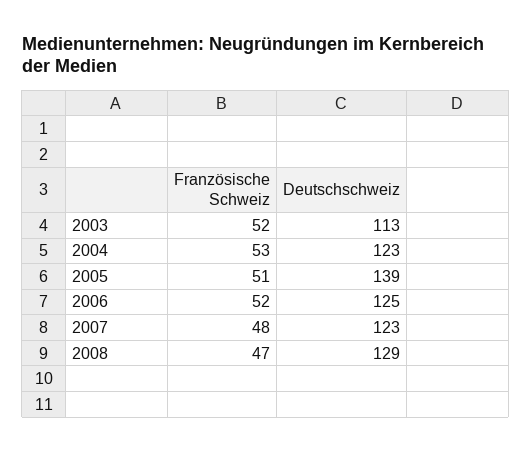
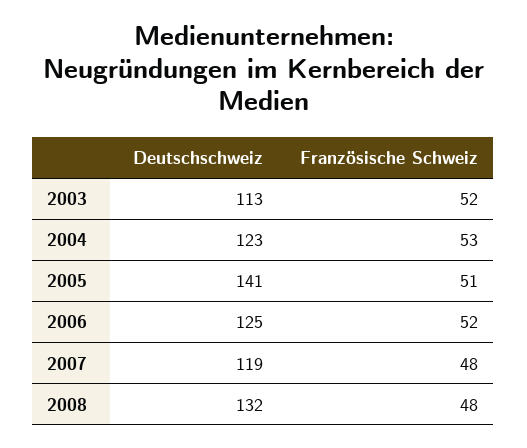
  {
    "Französische Schweiz": {
      "2003": 52,
      "2004": 53,
      "2005": 51,
      "2006": 52,
      "2007": 48,
-     "2008": 47
+     "2008": 48
    },
    "Deutschschweiz": {
      "2003": 113,
      "2004": 123,
-     "2005": 139,
+     "2005": 141,
      "2006": 125,
-     "2007": 123,
+     "2007": 119,
-     "2008": 129
+     "2008": 132
    }
  }

